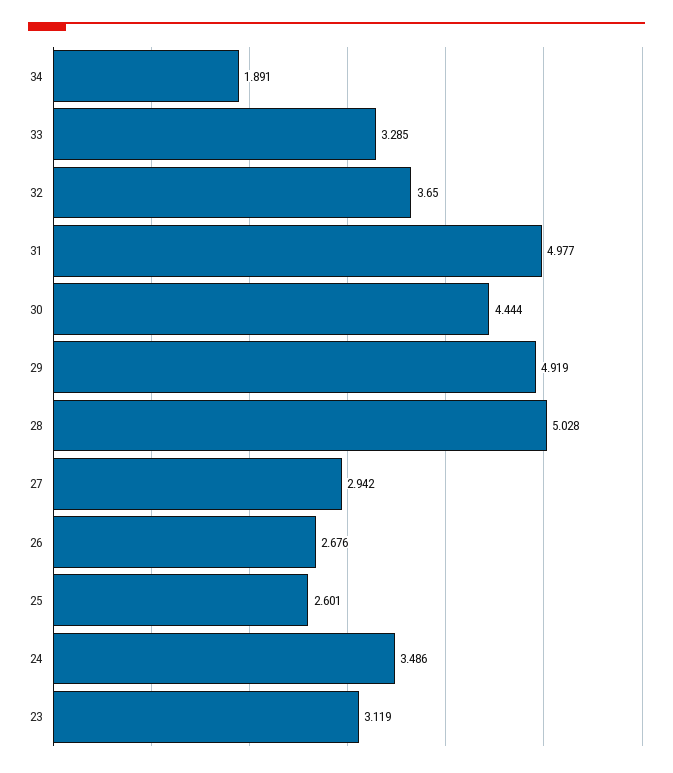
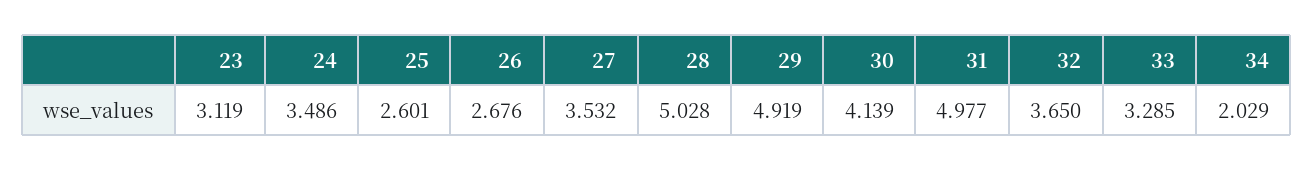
  {
-   "34": 1.891,
+   "34": 2.029,
    "33": 3.285,
    "32": 3.65,
    "31": 4.977,
-   "30": 4.444,
+   "30": 4.139,
    "29": 4.919,
    "28": 5.028,
-   "27": 2.942,
+   "27": 3.532,
    "26": 2.676,
    "25": 2.601,
    "24": 3.486,
    "23": 3.119
  }

